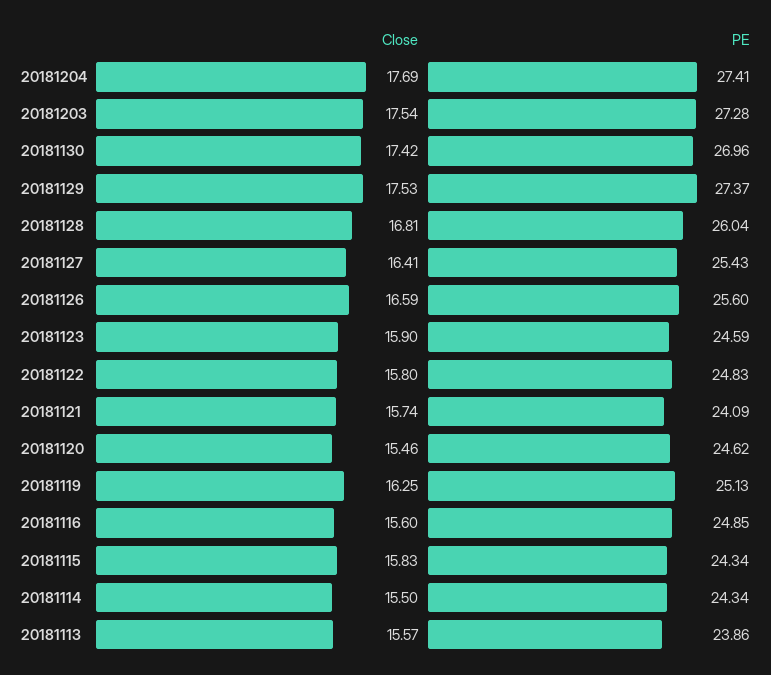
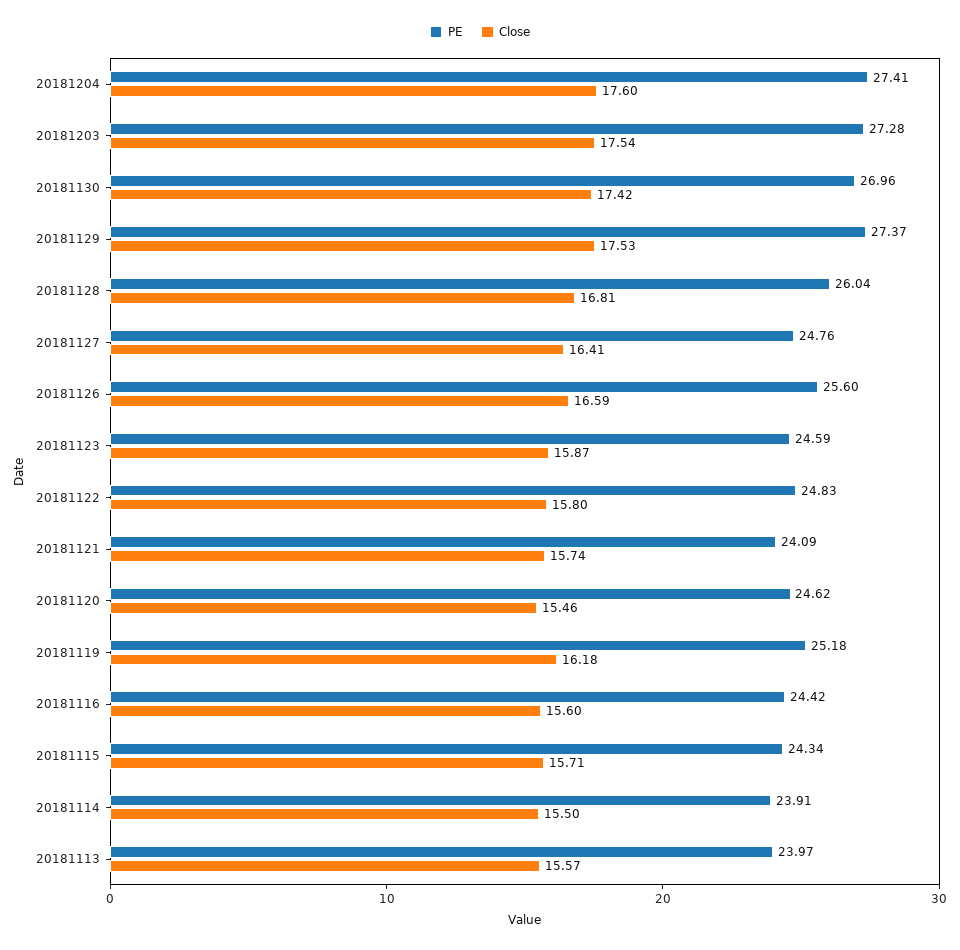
  {
    "Close": {
-     "20181204": 17.69,
+     "20181204": 17.6,
      "20181203": 17.54,
      "20181130": 17.42,
      "20181129": 17.53,
      "20181128": 16.81,
      "20181127": 16.41,
      "20181126": 16.59,
-     "20181123": 15.9,
+     "20181123": 15.87,
      "20181122": 15.8,
      "20181121": 15.74,
      "20181120": 15.46,
-     "20181119": 16.25,
+     "20181119": 16.18,
      "20181116": 15.6,
-     "20181115": 15.83,
+     "20181115": 15.71,
      "20181114": 15.5,
      "20181113": 15.57
    },
    "PE": {
      "20181204": 27.41,
      "20181203": 27.28,
      "20181130": 26.96,
      "20181129": 27.37,
      "20181128": 26.04,
-     "20181127": 25.43,
+     "20181127": 24.76,
      "20181126": 25.6,
      "20181123": 24.59,
      "20181122": 24.83,
      "20181121": 24.09,
      "20181120": 24.62,
-     "20181119": 25.13,
+     "20181119": 25.18,
-     "20181116": 24.85,
+     "20181116": 24.42,
      "20181115": 24.34,
-     "20181114": 24.34,
+     "20181114": 23.91,
-     "20181113": 23.86
+     "20181113": 23.97
    }
  }

